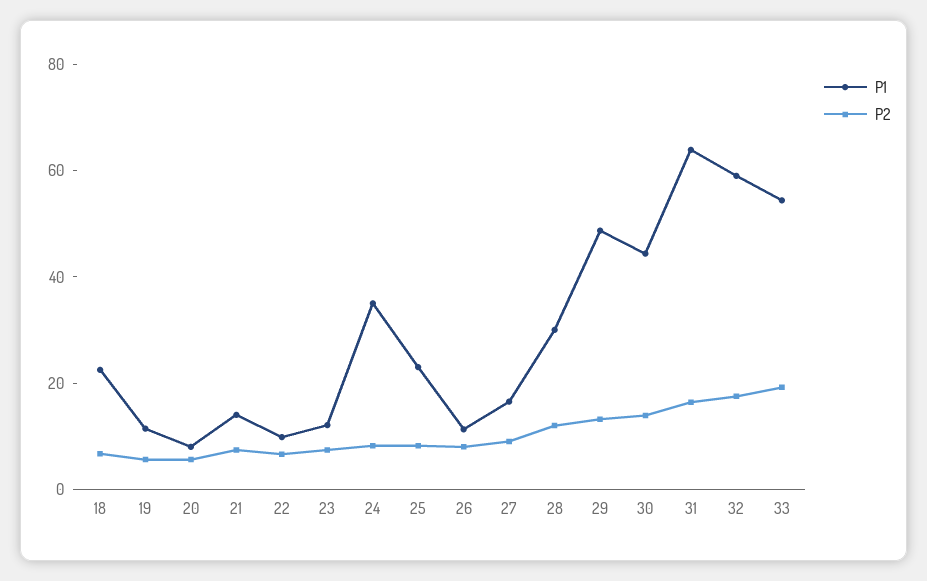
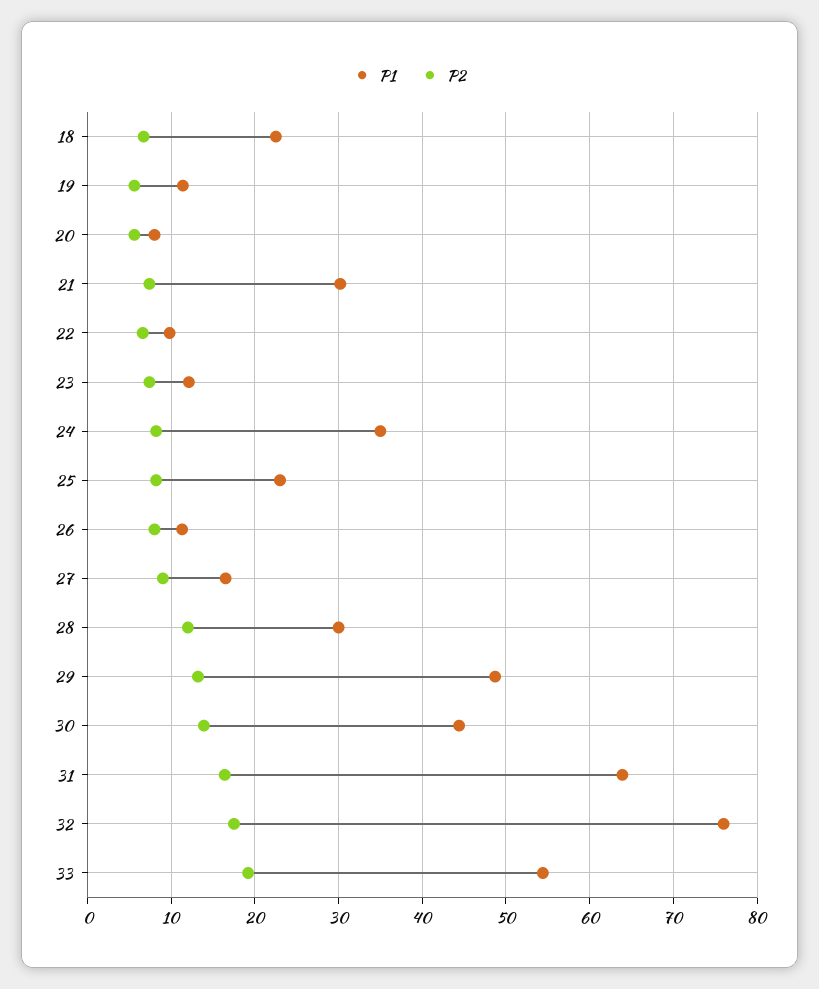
  {
    "P1": {
      "18": 23,
      "19": 11,
      "20": 8,
-     "21": 15,
+     "21": 30,
      "22": 10,
      "23": 12,
      "24": 35,
      "25": 23,
      "26": 11,
      "27": 17,
      "28": 30,
      "29": 49,
      "30": 44,
      "31": 64,
-     "32": 60,
+     "32": 76,
      "33": 54
    },
    "P2": {
      "18": 7,
      "19": 6,
      "20": 6,
      "21": 7,
      "22": 7,
      "23": 7,
      "24": 8,
      "25": 8,
      "26": 8,
      "27": 9,
      "28": 12,
      "29": 13,
      "30": 14,
      "31": 16,
      "32": 18,
      "33": 19
    }
  }

